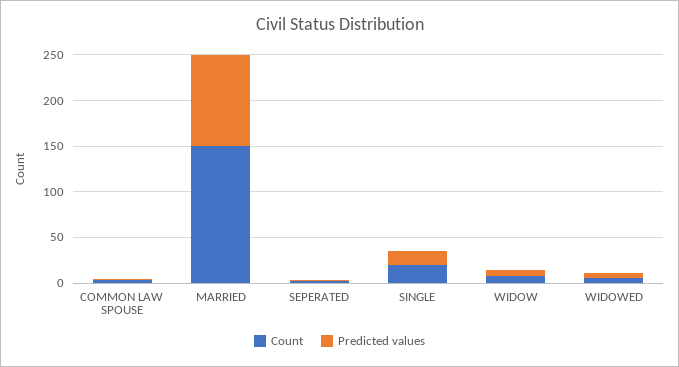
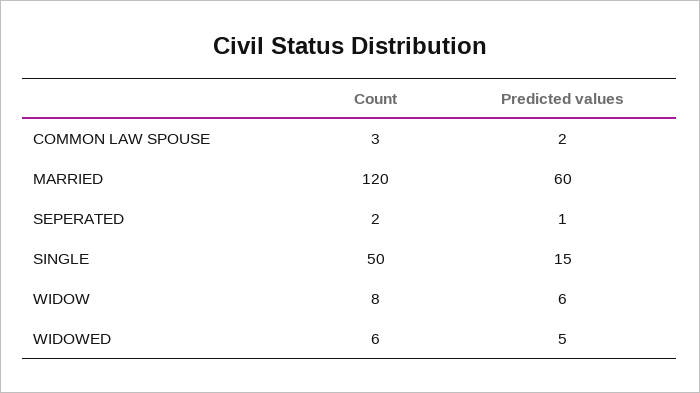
  {
    "Count": {
      "COMMON LAW SPOUSE": 3,
-     "MARRIED": 150,
+     "MARRIED": 120,
      "SEPERATED": 2,
-     "SINGLE": 20,
+     "SINGLE": 50,
      "WIDOW": 8,
      "WIDOWED": 6
    },
    "Predicted values": {
      "COMMON LAW SPOUSE": 2,
-     "MARRIED": 100,
+     "MARRIED": 60,
      "SEPERATED": 1,
      "SINGLE": 15,
      "WIDOW": 6,
      "WIDOWED": 5
    }
  }

